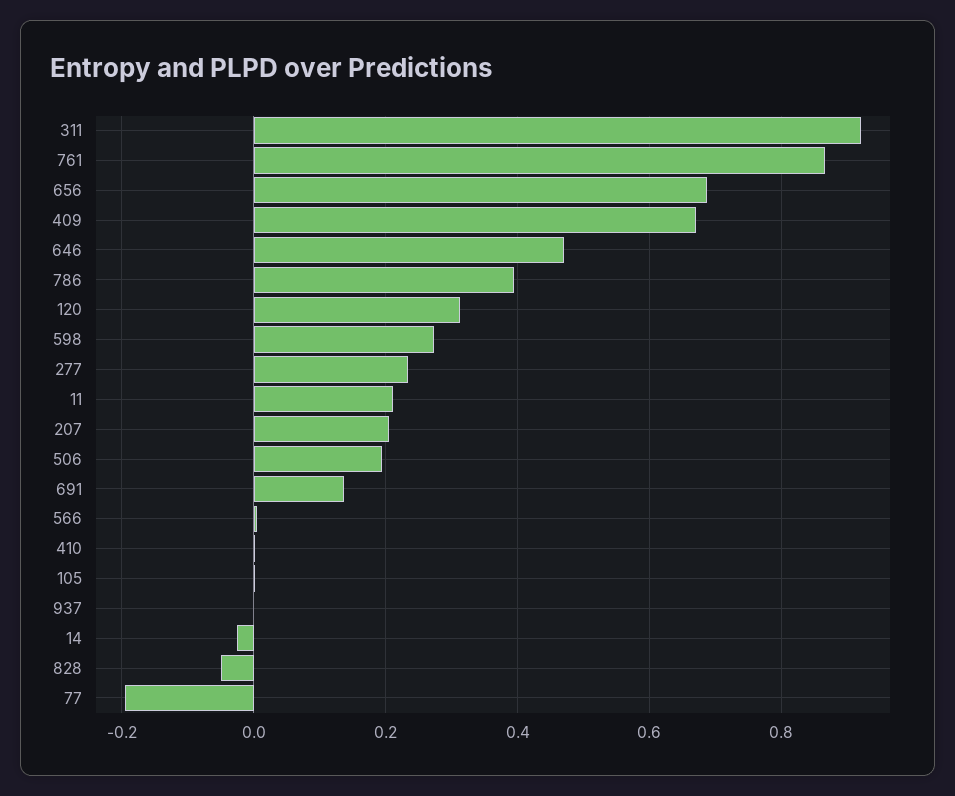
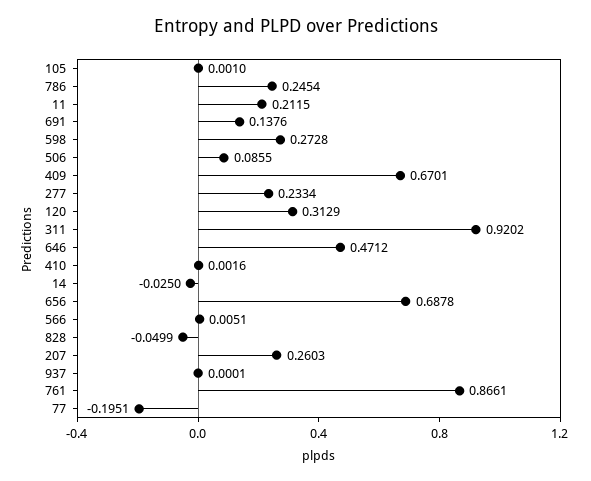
  {
    "311": 0.9202,
    "761": 0.8661,
    "656": 0.6878,
    "409": 0.6701,
    "646": 0.4712,
-   "786": 0.4,
+   "786": 0.2454,
    "120": 0.3129,
    "598": 0.2728,
    "277": 0.2334,
    "11": 0.2115,
-   "207": 0.2,
+   "207": 0.2603,
-   "506": 0.2,
+   "506": 0.0855,
    "691": 0.1376,
    "566": 0.0051,
    "410": 0.0016,
    "105": 0.001,
    "937": 0.0001,
    "14": -0.025,
    "828": -0.0499,
    "77": -0.1951
  }

